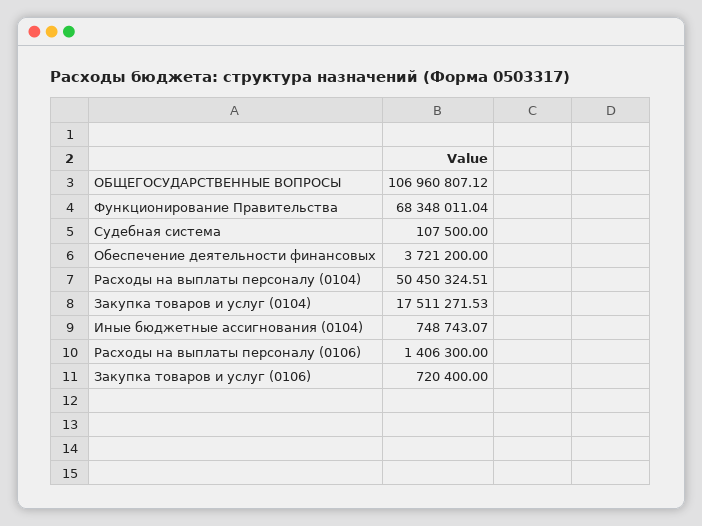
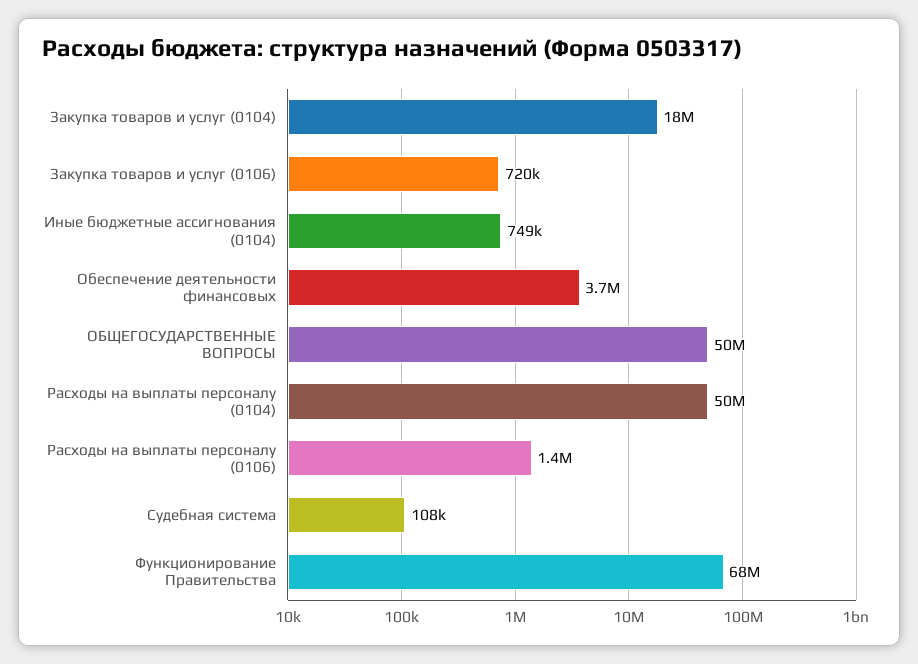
  {
-   "ОБЩЕГОСУДАРСТВЕННЫЕ ВОПРОСЫ": 106960807.12,
+   "ОБЩЕГОСУДАРСТВЕННЫЕ ВОПРОСЫ": 50000000,
    "Функционирование Правительства": 68348011.04,
    "Судебная система": 107500,
    "Обеспечение деятельности финансовых": 3721200,
    "Расходы на выплаты персоналу (0104)": 50450324.51,
    "Закупка товаров и услуг (0104)": 17511271.53,
    "Иные бюджетные ассигнования (0104)": 748743.07,
    "Расходы на выплаты персоналу (0106)": 1406300,
    "Закупка товаров и услуг (0106)": 720400
  }

